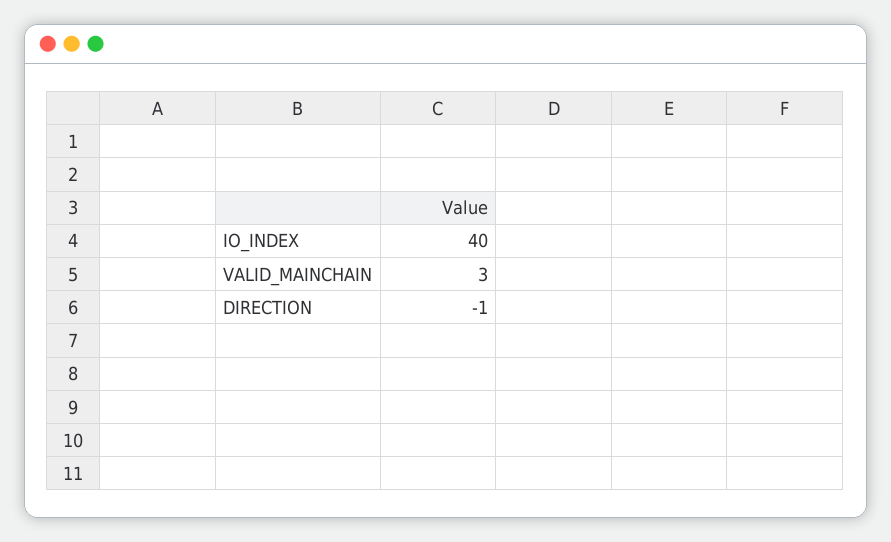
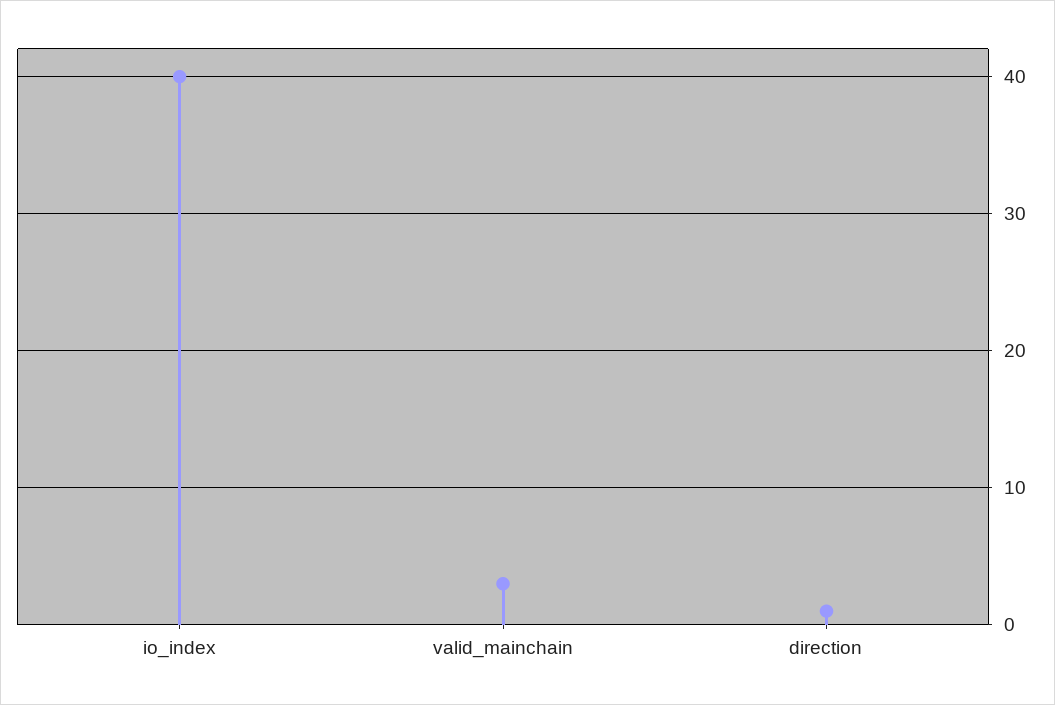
  {
    "IO_INDEX": 40,
    "VALID_MAINCHAIN": 3,
-   "DIRECTION": -1
+   "DIRECTION": 1
  }

